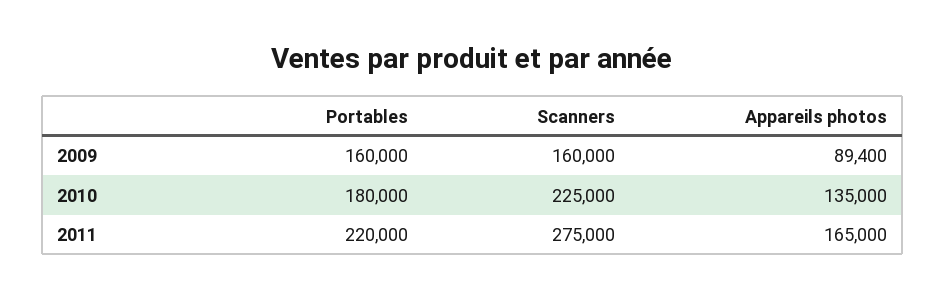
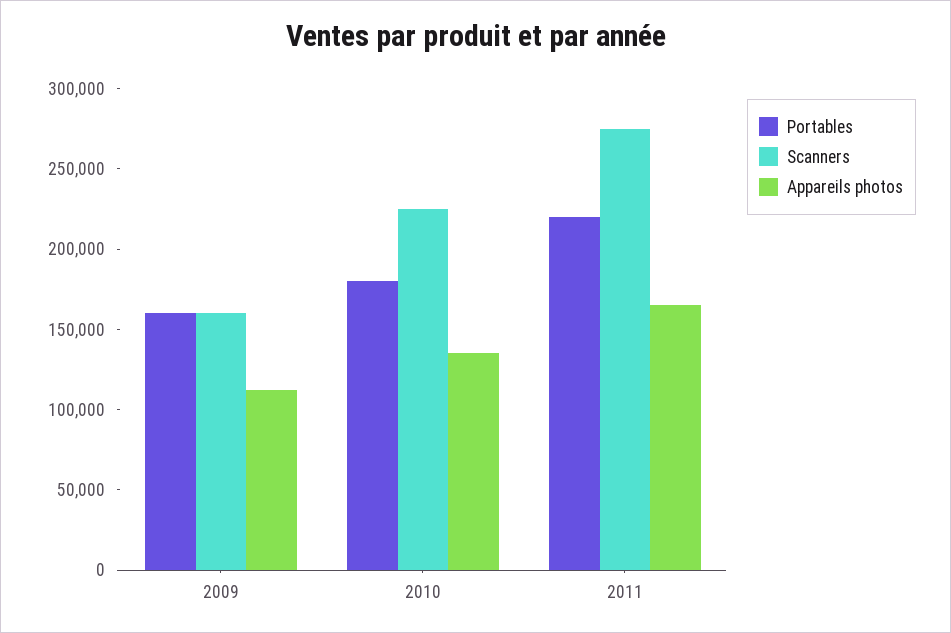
  {
    "Portables": {
      "2009": 160000,
      "2010": 180000,
      "2011": 220000
    },
    "Scanners": {
      "2009": 160000,
      "2010": 225000,
      "2011": 275000
    },
    "Appareils photos": {
-     "2009": 89400,
+     "2009": 110000,
      "2010": 135000,
      "2011": 165000
    }
  }

